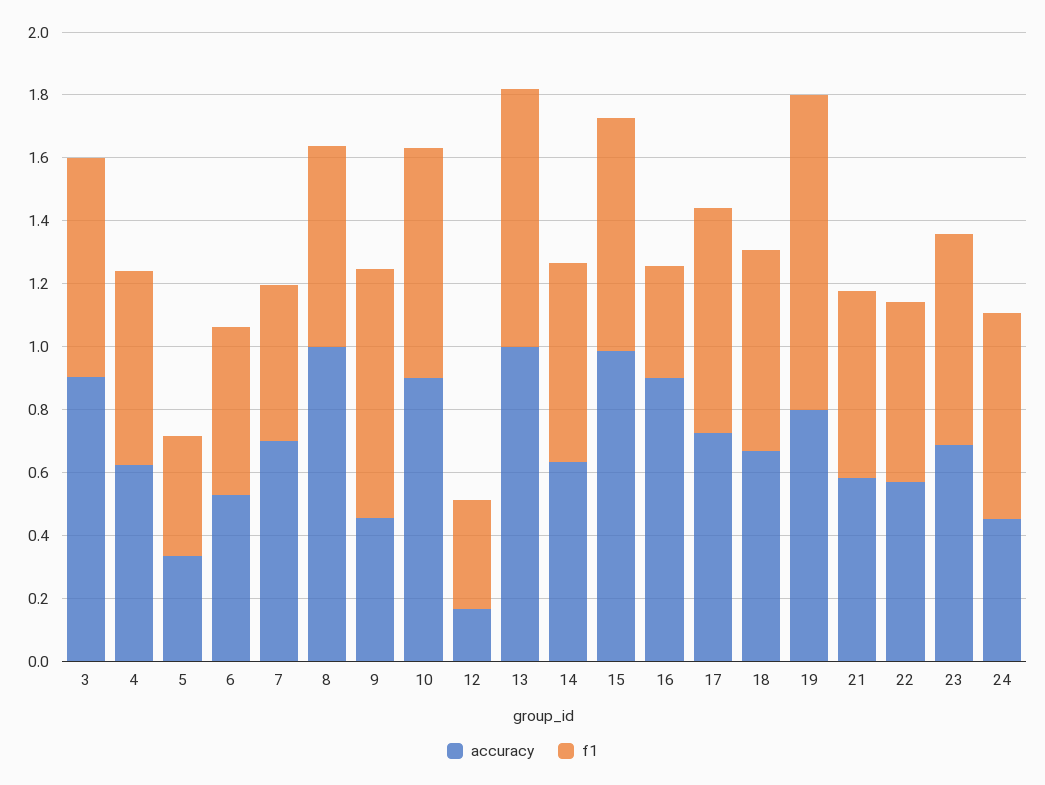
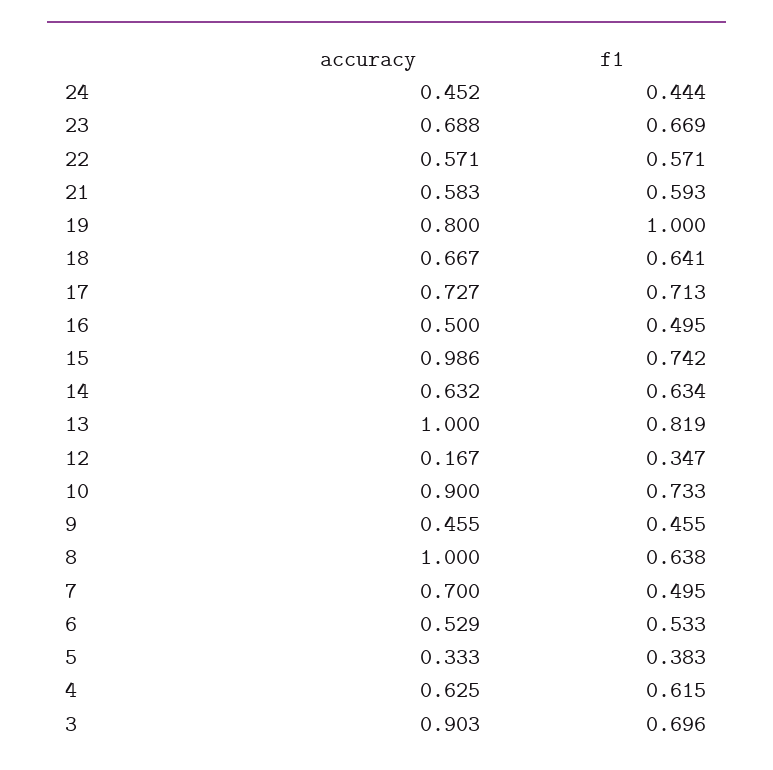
  {
    "accuracy": {
      "3": 0.903,
      "4": 0.625,
      "5": 0.333,
      "6": 0.529,
      "7": 0.7,
      "8": 1,
      "9": 0.455,
      "10": 0.9,
      "12": 0.167,
      "13": 1,
      "14": 0.632,
      "15": 0.986,
-     "16": 0.9,
+     "16": 0.5,
      "17": 0.727,
      "18": 0.667,
      "19": 0.8,
      "21": 0.583,
      "22": 0.571,
      "23": 0.688,
      "24": 0.452
    },
    "f1": {
      "3": 0.696,
      "4": 0.615,
      "5": 0.383,
      "6": 0.533,
      "7": 0.495,
      "8": 0.638,
-     "9": 0.8,
+     "9": 0.455,
      "10": 0.733,
      "12": 0.347,
      "13": 0.819,
      "14": 0.634,
      "15": 0.742,
-     "16": 0.35,
+     "16": 0.495,
      "17": 0.713,
      "18": 0.641,
      "19": 1,
      "21": 0.593,
      "22": 0.571,
      "23": 0.669,
-     "24": 0.65
+     "24": 0.444
    }
  }

